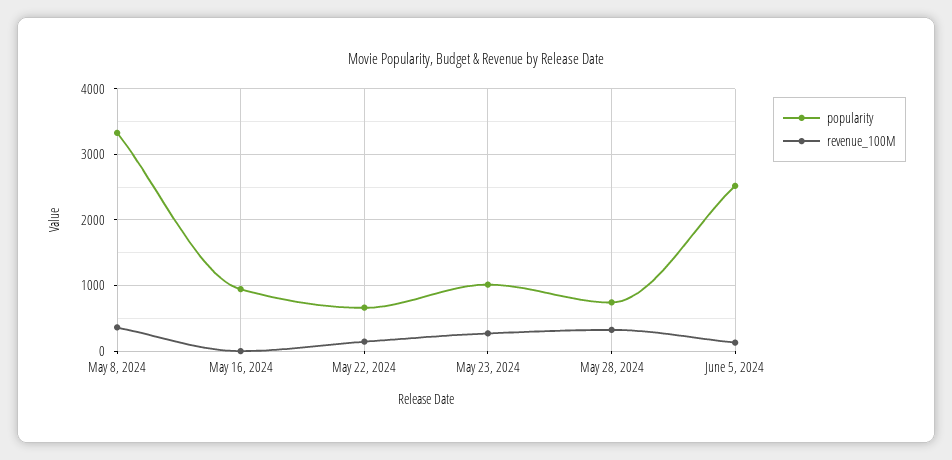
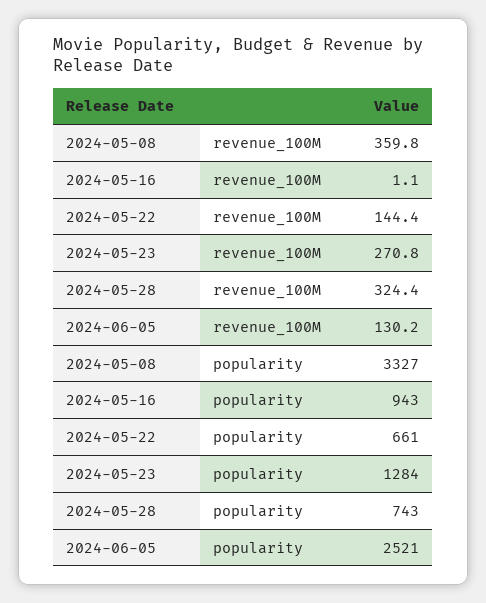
  {
    "popularity": {
      "May 8, 2024": 3327,
      "May 16, 2024": 943,
      "May 22, 2024": 661,
-     "May 23, 2024": 1000,
+     "May 23, 2024": 1284,
      "May 28, 2024": 743,
      "June 5, 2024": 2521
    },
    "revenue_100M": {
      "May 8, 2024": 359.8,
      "May 16, 2024": 1.1,
      "May 22, 2024": 144.4,
      "May 23, 2024": 270.8,
      "May 28, 2024": 324.4,
      "June 5, 2024": 130.2
    }
  }

